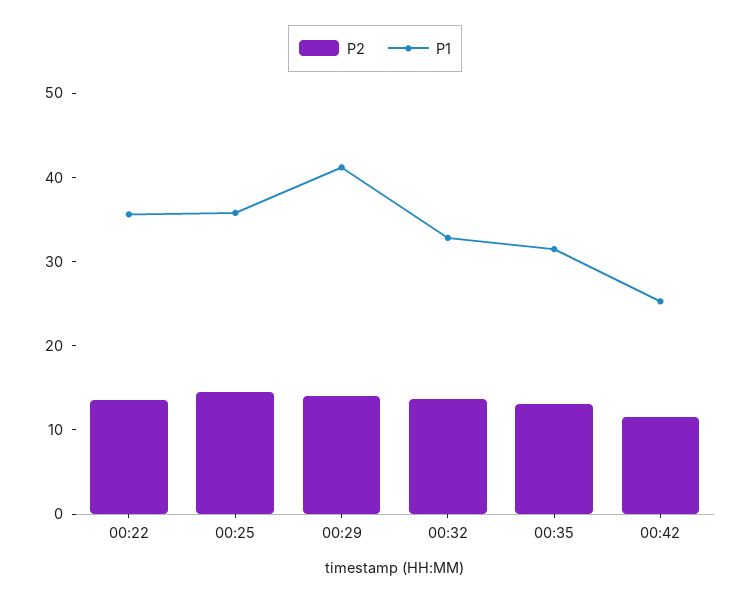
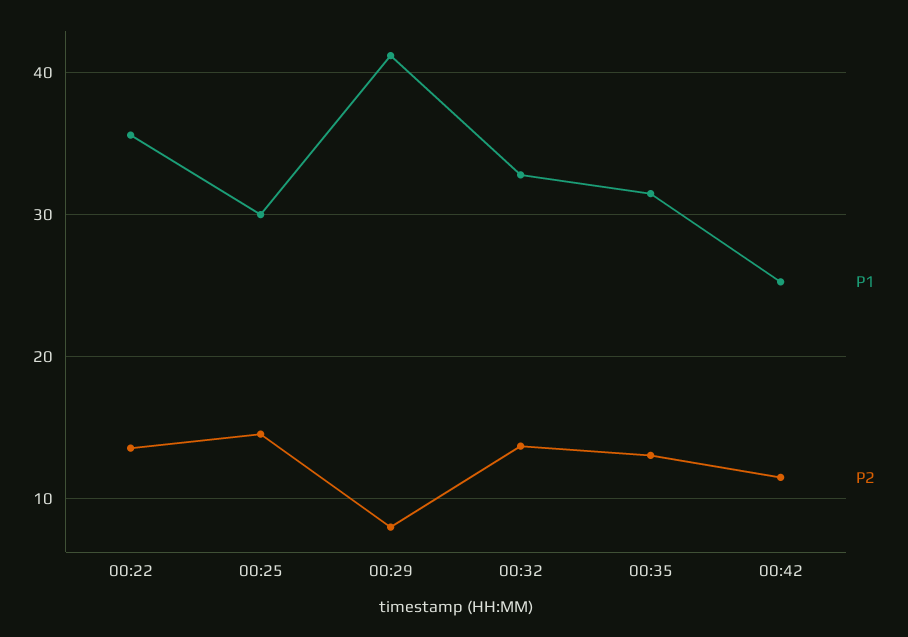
  {
    "P2": {
      "00:22": 14,
      "00:25": 15,
-     "00:29": 14,
+     "00:29": 8,
      "00:32": 14,
      "00:35": 13,
      "00:42": 12
    },
    "P1": {
      "00:22": 36,
-     "00:25": 36,
+     "00:25": 30,
      "00:29": 41,
      "00:32": 33,
      "00:35": 31,
      "00:42": 25
    }
  }

